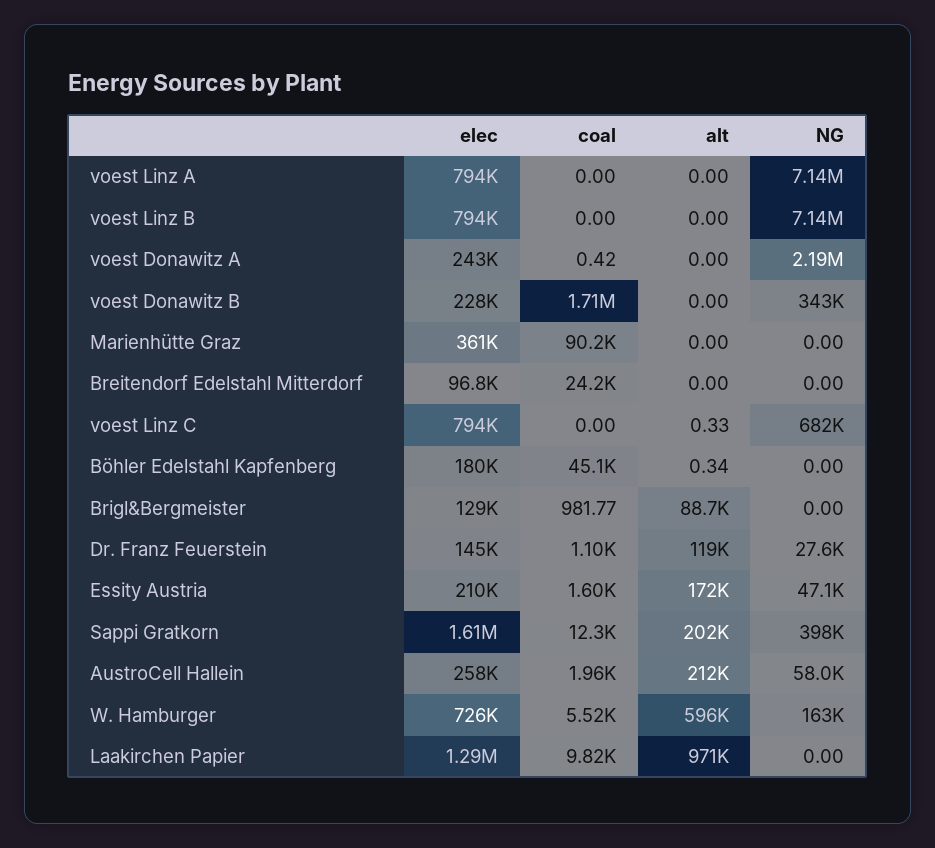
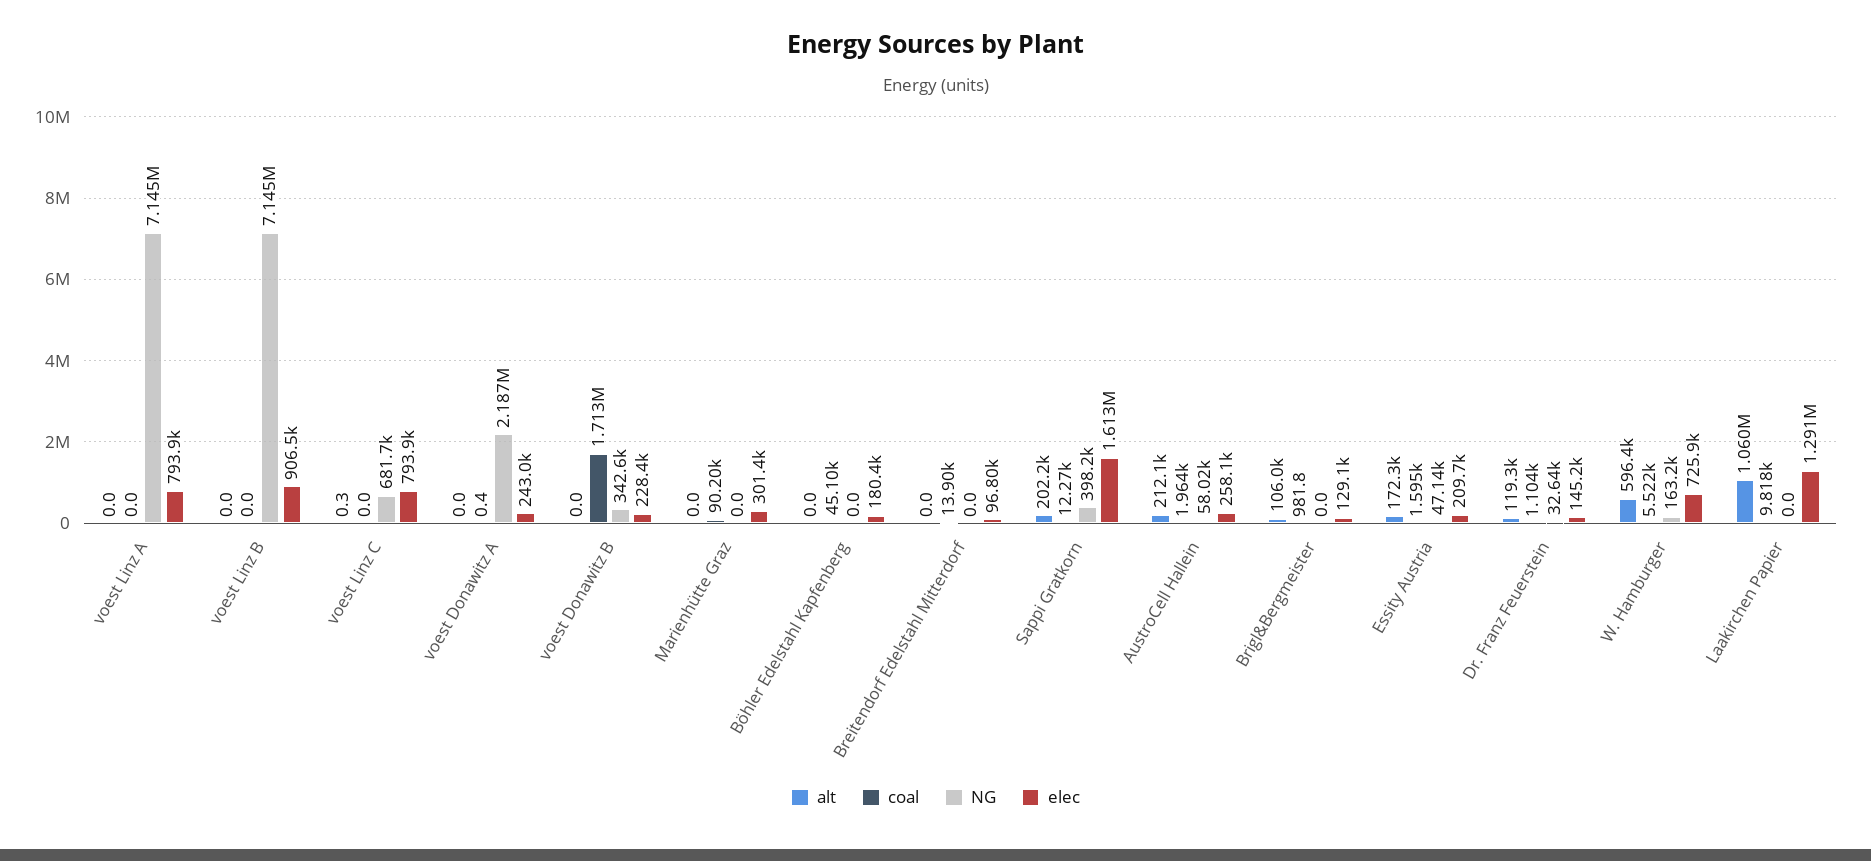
  {
    "elec": {
      "voest Linz A": 793900,
-     "voest Linz B": 794000,
+     "voest Linz B": 906500,
      "voest Donawitz A": 243000,
      "voest Donawitz B": 228400,
-     "Marienhütte Graz": 361000,
+     "Marienhütte Graz": 301400,
      "Breitendorf Edelstahl Mitterdorf": 96800,
      "voest Linz C": 793900,
      "Böhler Edelstahl Kapfenberg": 180400,
      "Brigl&Bergmeister": 129100,
      "Dr. Franz Feuerstein": 145200,
      "Essity Austria": 209700,
      "Sappi Gratkorn": 1613000,
      "AustroCell Hallein": 258100,
      "W. Hamburger": 725900,
      "Laakirchen Papier": 1291000
    },
    "coal": {
      "voest Linz A": 0,
      "voest Linz B": 0,
      "voest Donawitz A": 0.42,
      "voest Donawitz B": 1713000,
      "Marienhütte Graz": 90200,
-     "Breitendorf Edelstahl Mitterdorf": 24200,
+     "Breitendorf Edelstahl Mitterdorf": 13900,
      "voest Linz C": 0,
      "Böhler Edelstahl Kapfenberg": 45100,
      "Brigl&Bergmeister": 981.77,
      "Dr. Franz Feuerstein": 1104,
      "Essity Austria": 1595,
      "Sappi Gratkorn": 12270,
      "AustroCell Hallein": 1964,
      "W. Hamburger": 5522,
      "Laakirchen Papier": 9818
    },
    "alt": {
      "voest Linz A": 0,
      "voest Linz B": 0,
      "voest Donawitz A": 0,
      "voest Donawitz B": 0,
      "Marienhütte Graz": 0,
      "Breitendorf Edelstahl Mitterdorf": 0,
      "voest Linz C": 0.33,
-     "Böhler Edelstahl Kapfenberg": 0.34,
+     "Böhler Edelstahl Kapfenberg": 0,
-     "Brigl&Bergmeister": 88700,
+     "Brigl&Bergmeister": 106000,
      "Dr. Franz Feuerstein": 119300,
      "Essity Austria": 172300,
      "Sappi Gratkorn": 202200,
      "AustroCell Hallein": 212100,
      "W. Hamburger": 596400,
-     "Laakirchen Papier": 971000
+     "Laakirchen Papier": 1060000
    },
    "NG": {
      "voest Linz A": 7145000,
      "voest Linz B": 7145000,
      "voest Donawitz A": 2187000,
      "voest Donawitz B": 342600,
      "Marienhütte Graz": 0,
      "Breitendorf Edelstahl Mitterdorf": 0,
      "voest Linz C": 681700,
      "Böhler Edelstahl Kapfenberg": 0,
      "Brigl&Bergmeister": 0,
-     "Dr. Franz Feuerstein": 27600,
+     "Dr. Franz Feuerstein": 32640,
      "Essity Austria": 47140,
      "Sappi Gratkorn": 398200,
      "AustroCell Hallein": 58020,
      "W. Hamburger": 163200,
      "Laakirchen Papier": 0
    }
  }

